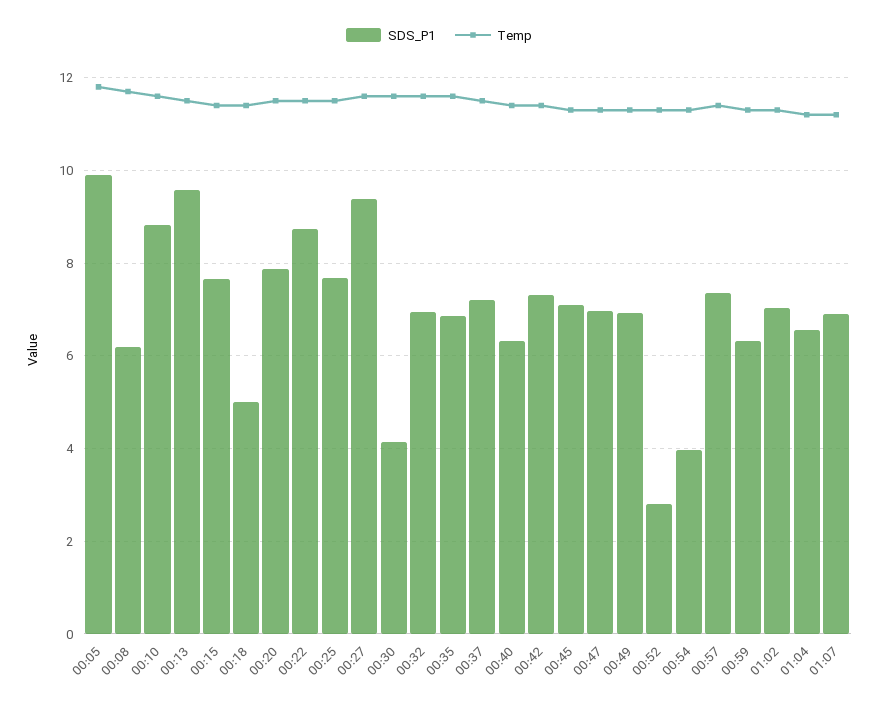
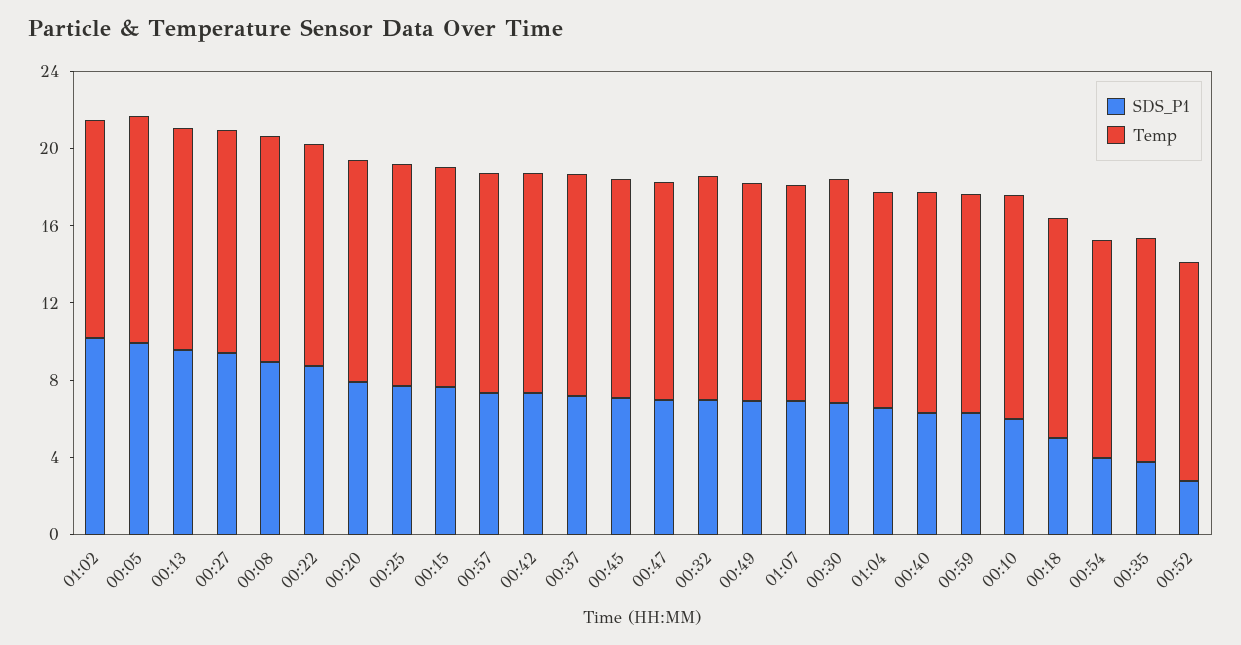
  {
    "SDS_P1": {
      "00:05": 10,
-     "00:08": 6.2,
+     "00:08": 9,
-     "00:10": 8.8,
+     "00:10": 6,
      "00:13": 9.6,
      "00:15": 7.6,
      "00:18": 5,
      "00:20": 7.8,
      "00:22": 8.8,
      "00:25": 7.6,
      "00:27": 9.4,
-     "00:30": 4.2,
+     "00:30": 7,
      "00:32": 7,
-     "00:35": 6.8,
+     "00:35": 4,
      "00:37": 7.2,
      "00:40": 6.4,
      "00:42": 7.4,
      "00:45": 7.2,
      "00:47": 7,
      "00:49": 7,
      "00:52": 2.8,
      "00:54": 4,
      "00:57": 7.4,
      "00:59": 6.4,
-     "01:02": 7,
+     "01:02": 10,
      "01:04": 6.6,
      "01:07": 7
    },
    "Temp": {
      "00:05": 11.8,
      "00:08": 11.8,
      "00:10": 11.6,
      "00:13": 11.6,
      "00:15": 11.4,
      "00:18": 11.4,
      "00:20": 11.6,
      "00:22": 11.6,
      "00:25": 11.6,
      "00:27": 11.6,
      "00:30": 11.6,
      "00:32": 11.6,
      "00:35": 11.6,
      "00:37": 11.6,
      "00:40": 11.4,
      "00:42": 11.4,
      "00:45": 11.4,
      "00:47": 11.4,
      "00:49": 11.4,
      "00:52": 11.4,
      "00:54": 11.4,
      "00:57": 11.4,
      "00:59": 11.4,
      "01:02": 11.4,
      "01:04": 11.2,
      "01:07": 11.2
    }
  }

